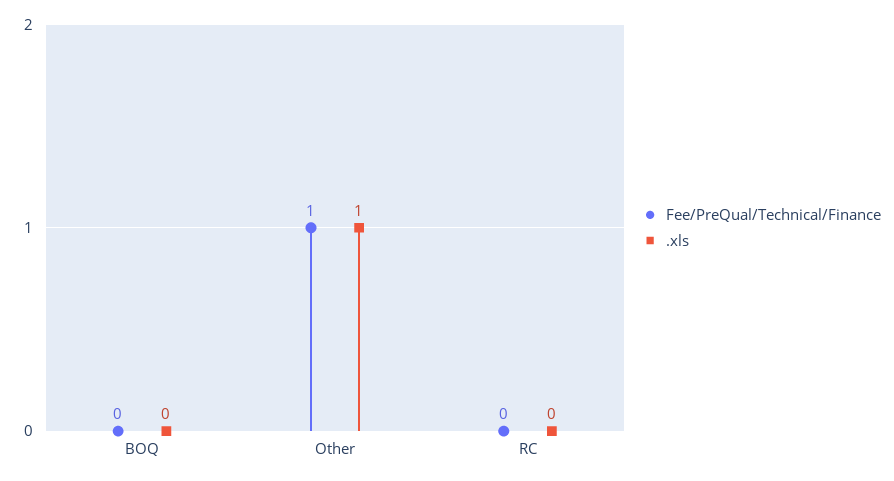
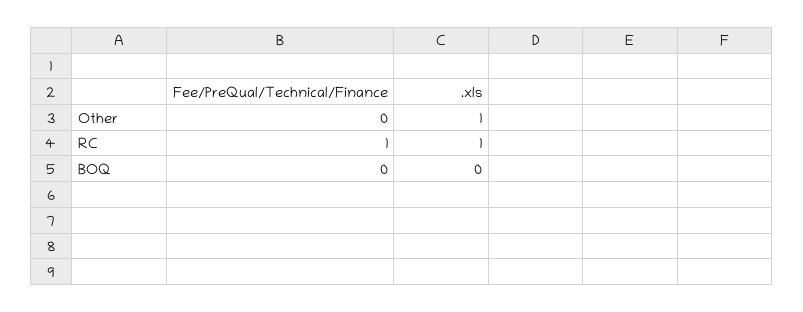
  {
    "Fee/PreQual/Technical/Finance": {
      "BOQ": 0,
-     "Other": 1,
+     "Other": 0,
-     "RC": 0
+     "RC": 1
    },
    ".xls": {
      "BOQ": 0,
      "Other": 1,
-     "RC": 0
+     "RC": 1
    }
  }

